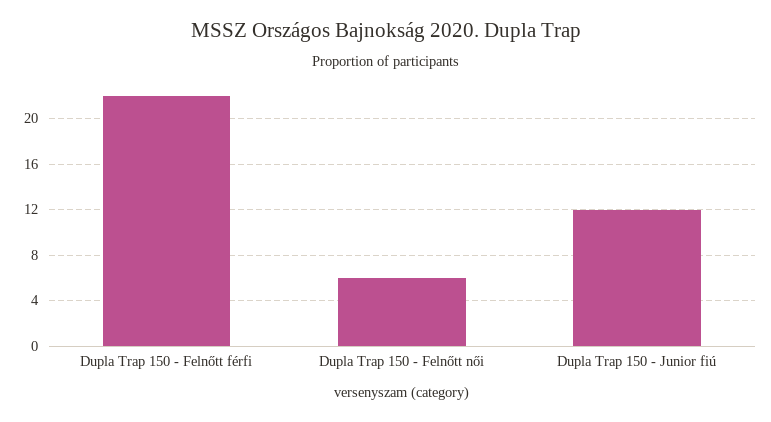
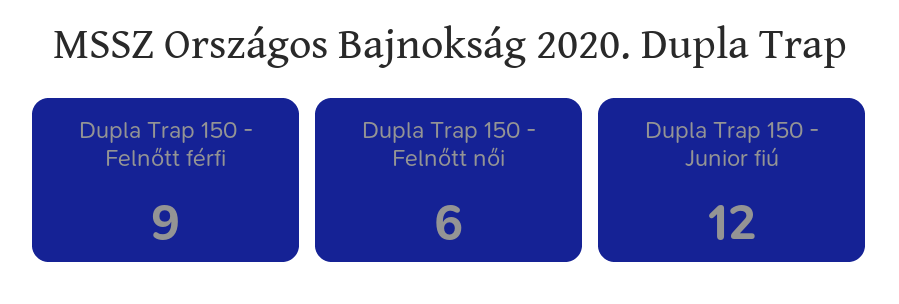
  {
-   "Dupla Trap 150 - Felnőtt férfi": 22,
+   "Dupla Trap 150 - Felnőtt férfi": 9,
    "Dupla Trap 150 - Felnőtt női": 6,
    "Dupla Trap 150 - Junior fiú": 12
  }

